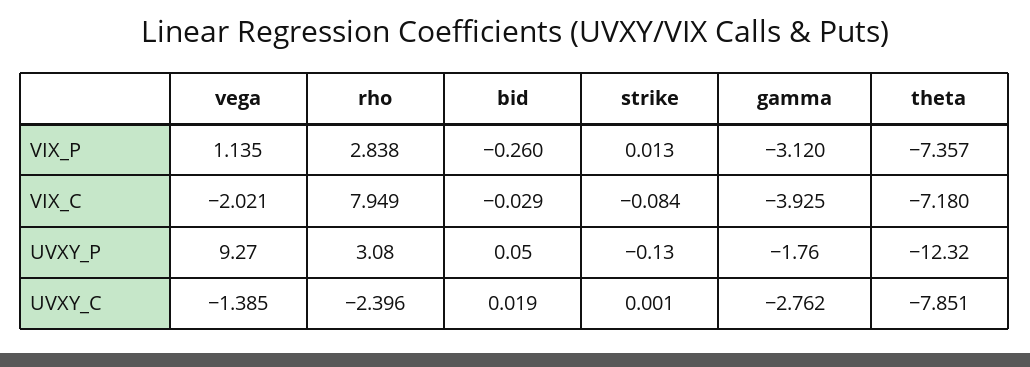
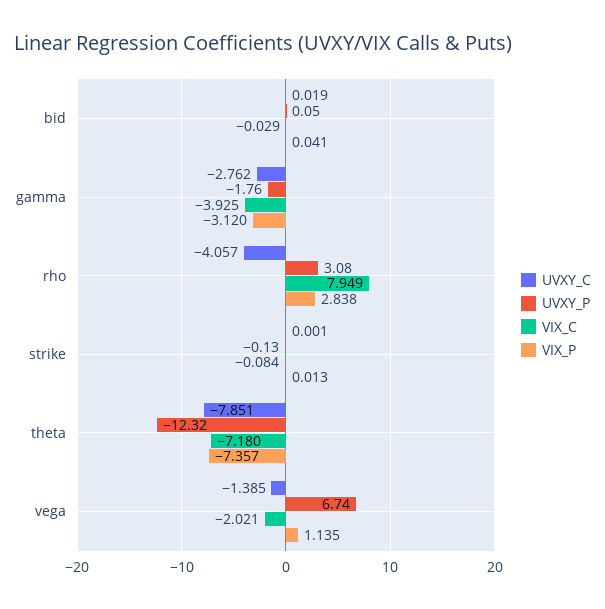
  {
    "VIX_P": {
      "vega": 1.135,
      "rho": 2.838,
-     "bid": -0.26,
+     "bid": 0.041,
      "strike": 0.013,
      "gamma": -3.12,
      "theta": -7.357
    },
    "VIX_C": {
      "vega": -2.021,
      "rho": 7.949,
      "bid": -0.029,
      "strike": -0.084,
      "gamma": -3.925,
      "theta": -7.18
    },
    "UVXY_P": {
-     "vega": 9.27,
+     "vega": 6.74,
      "rho": 3.08,
      "bid": 0.05,
      "strike": -0.13,
      "gamma": -1.76,
      "theta": -12.32
    },
    "UVXY_C": {
      "vega": -1.385,
-     "rho": -2.396,
+     "rho": -4.057,
      "bid": 0.019,
      "strike": 0.001,
      "gamma": -2.762,
      "theta": -7.851
    }
  }

